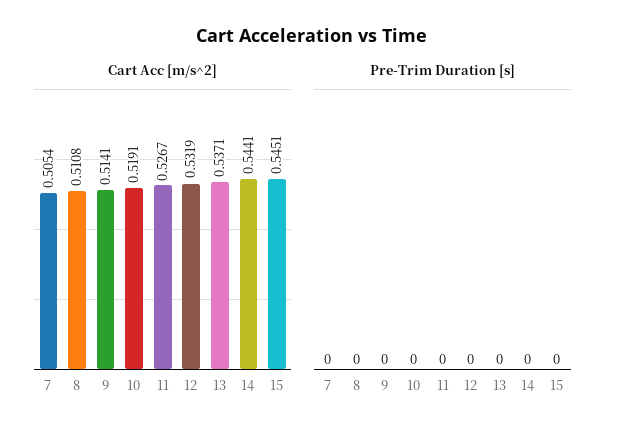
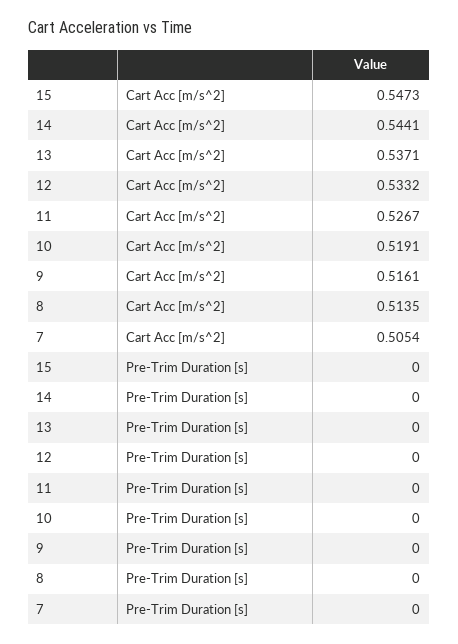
  {
    "Cart Acc [m/s^2]": {
      "7": 0.5054,
-     "8": 0.5108,
+     "8": 0.5135,
-     "9": 0.5141,
+     "9": 0.5161,
      "10": 0.5191,
      "11": 0.5267,
-     "12": 0.5319,
+     "12": 0.5332,
      "13": 0.5371,
      "14": 0.5441,
-     "15": 0.5451
+     "15": 0.5473
    },
    "Pre-Trim Duration [s]": {
      "7": 0,
      "8": 0,
      "9": 0,
      "10": 0,
      "11": 0,
      "12": 0,
      "13": 0,
      "14": 0,
      "15": 0
    }
  }

